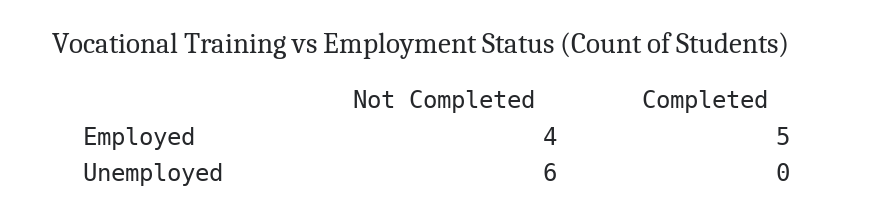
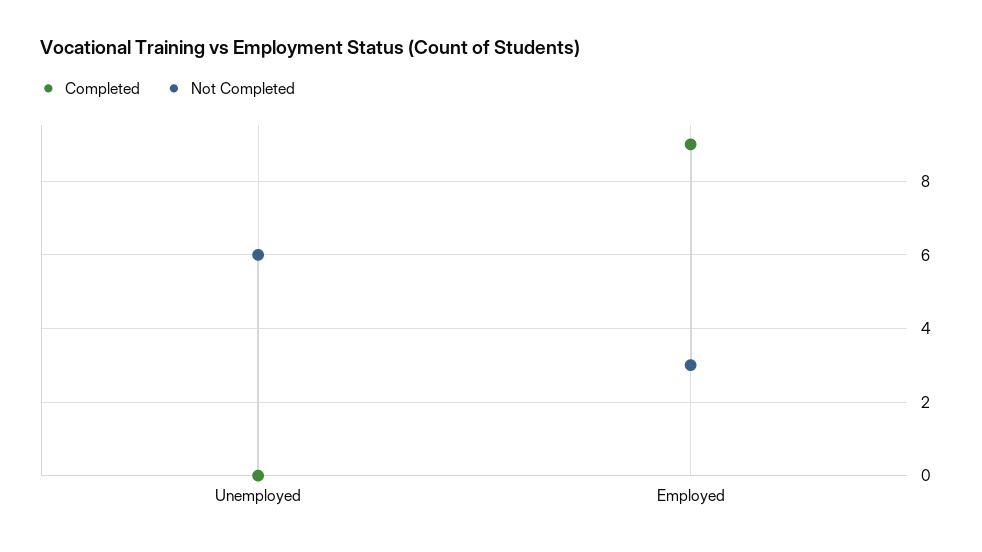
  {
    "Not Completed": {
-     "Employed": 4,
+     "Employed": 3,
      "Unemployed": 6
    },
    "Completed": {
-     "Employed": 5,
+     "Employed": 9,
      "Unemployed": 0
    }
  }

